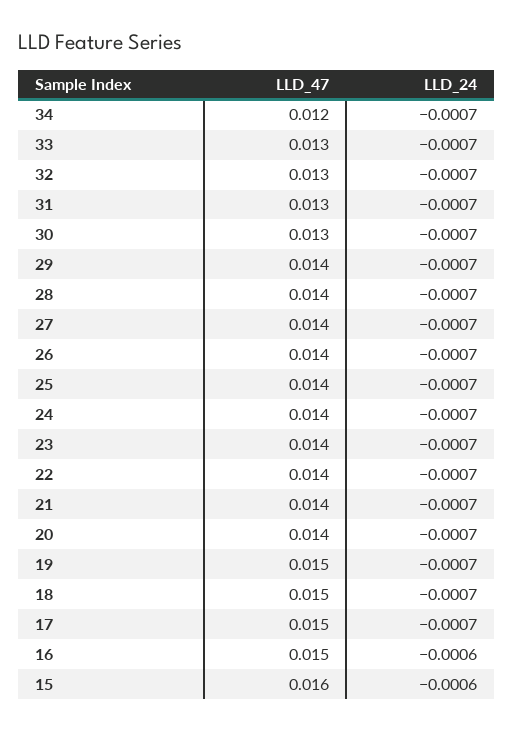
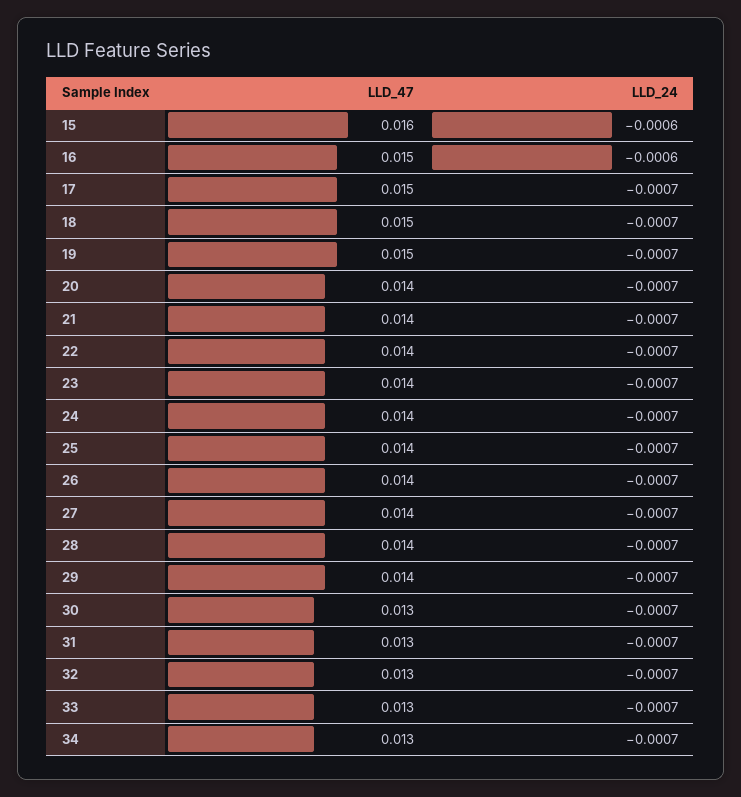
  {
    "LLD_47": {
-     "34": 0.012,
+     "34": 0.013,
      "33": 0.013,
      "32": 0.013,
      "31": 0.013,
      "30": 0.013,
      "29": 0.014,
      "28": 0.014,
      "27": 0.014,
      "26": 0.014,
      "25": 0.014,
      "24": 0.014,
      "23": 0.014,
      "22": 0.014,
      "21": 0.014,
      "20": 0.014,
      "19": 0.015,
      "18": 0.015,
      "17": 0.015,
      "16": 0.015,
      "15": 0.016
    },
    "LLD_24": {
      "34": -0.0007,
      "33": -0.0007,
      "32": -0.0007,
      "31": -0.0007,
      "30": -0.0007,
      "29": -0.0007,
      "28": -0.0007,
      "27": -0.0007,
      "26": -0.0007,
      "25": -0.0007,
      "24": -0.0007,
      "23": -0.0007,
      "22": -0.0007,
      "21": -0.0007,
      "20": -0.0007,
      "19": -0.0007,
      "18": -0.0007,
      "17": -0.0007,
      "16": -0.0006,
      "15": -0.0006
    }
  }

